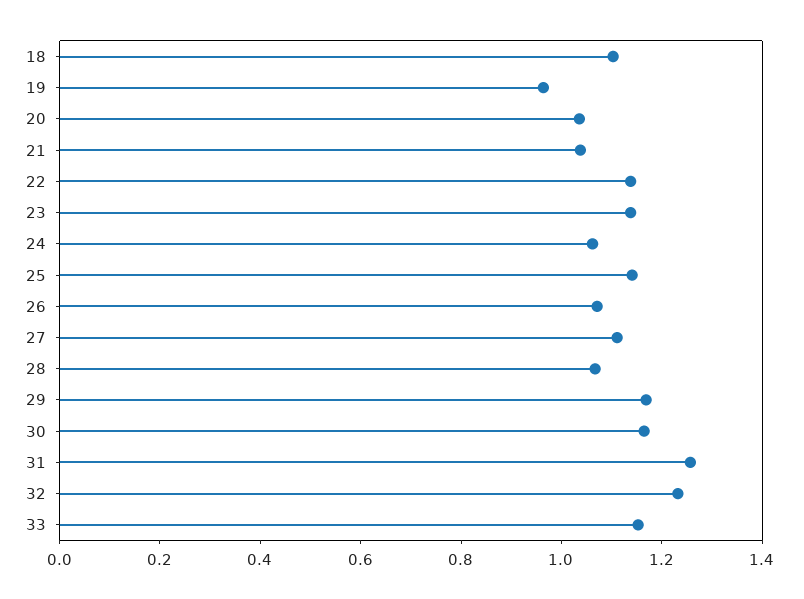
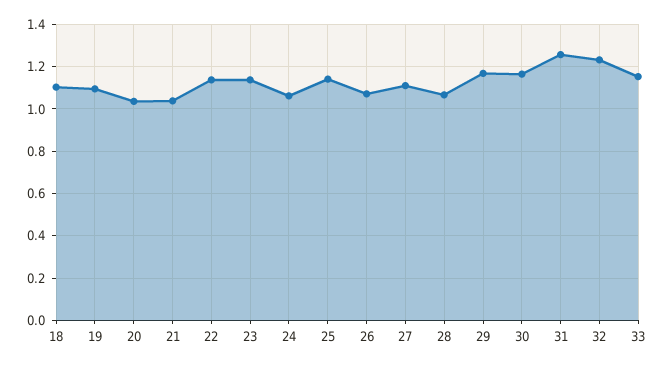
  {
    "18": 1.1,
-   "19": 0.95,
+   "19": 1.1,
    "20": 1.05,
    "21": 1.05,
    "22": 1.15,
    "23": 1.15,
    "24": 1.05,
    "25": 1.15,
    "26": 1.05,
    "27": 1.1,
    "28": 1.05,
    "29": 1.15,
    "30": 1.15,
    "31": 1.25,
    "32": 1.25,
    "33": 1.15
  }

